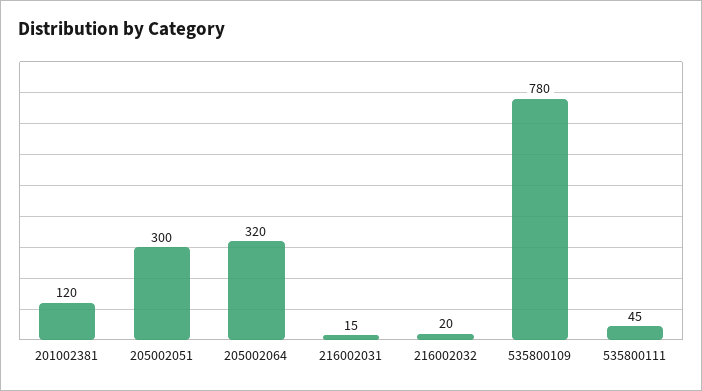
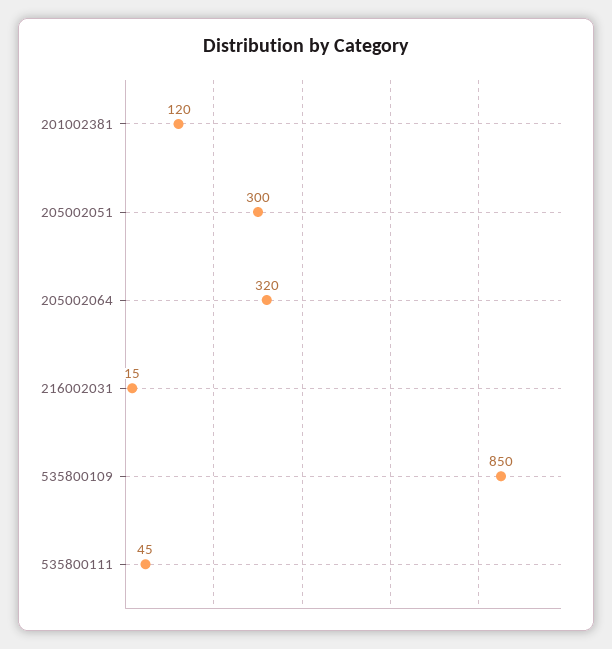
  {
    "201002381": 120,
    "205002051": 300,
    "205002064": 320,
    "216002031": 15,
-   "216002032": 20,
-   "535800109": 780,
+   "535800109": 850,
    "535800111": 45
  }

